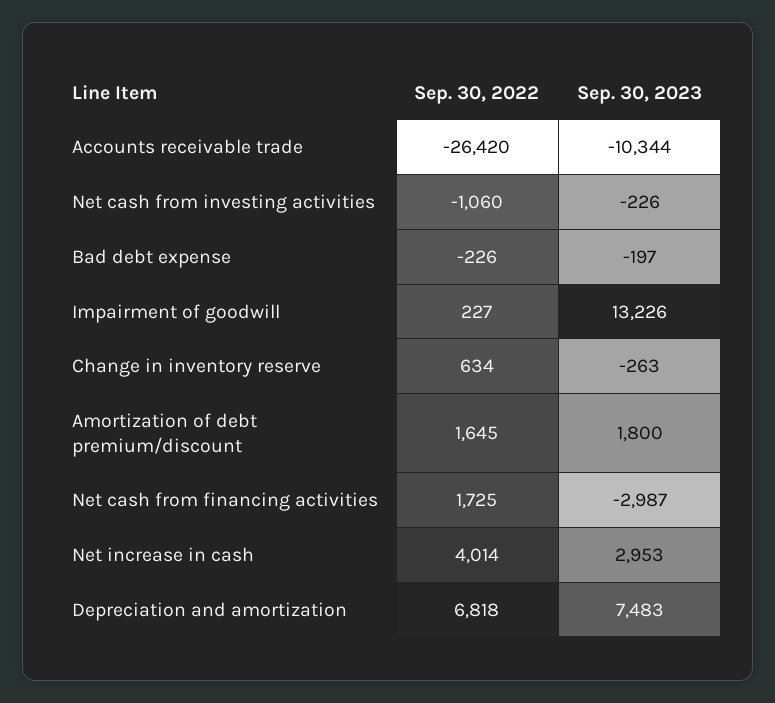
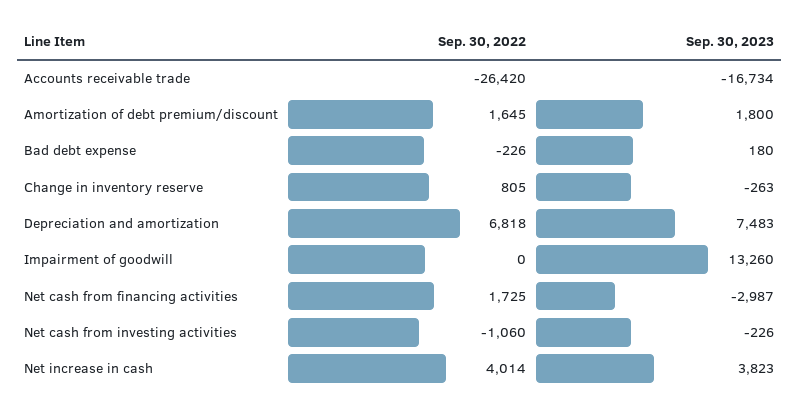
  {
    "Sep. 30, 2022": {
      "Accounts receivable trade": -26420,
      "Net cash from investing activities": -1060,
      "Bad debt expense": -226,
-     "Impairment of goodwill": 227,
+     "Impairment of goodwill": 0,
-     "Change in inventory reserve": 634,
+     "Change in inventory reserve": 805,
      "Amortization of debt premium/discount": 1645,
      "Net cash from financing activities": 1725,
      "Net increase in cash": 4014,
      "Depreciation and amortization": 6818
    },
    "Sep. 30, 2023": {
-     "Accounts receivable trade": -10344,
+     "Accounts receivable trade": -16734,
      "Net cash from investing activities": -226,
-     "Bad debt expense": -197,
+     "Bad debt expense": 180,
-     "Impairment of goodwill": 13226,
+     "Impairment of goodwill": 13260,
      "Change in inventory reserve": -263,
      "Amortization of debt premium/discount": 1800,
      "Net cash from financing activities": -2987,
-     "Net increase in cash": 2953,
+     "Net increase in cash": 3823,
      "Depreciation and amortization": 7483
    }
  }

